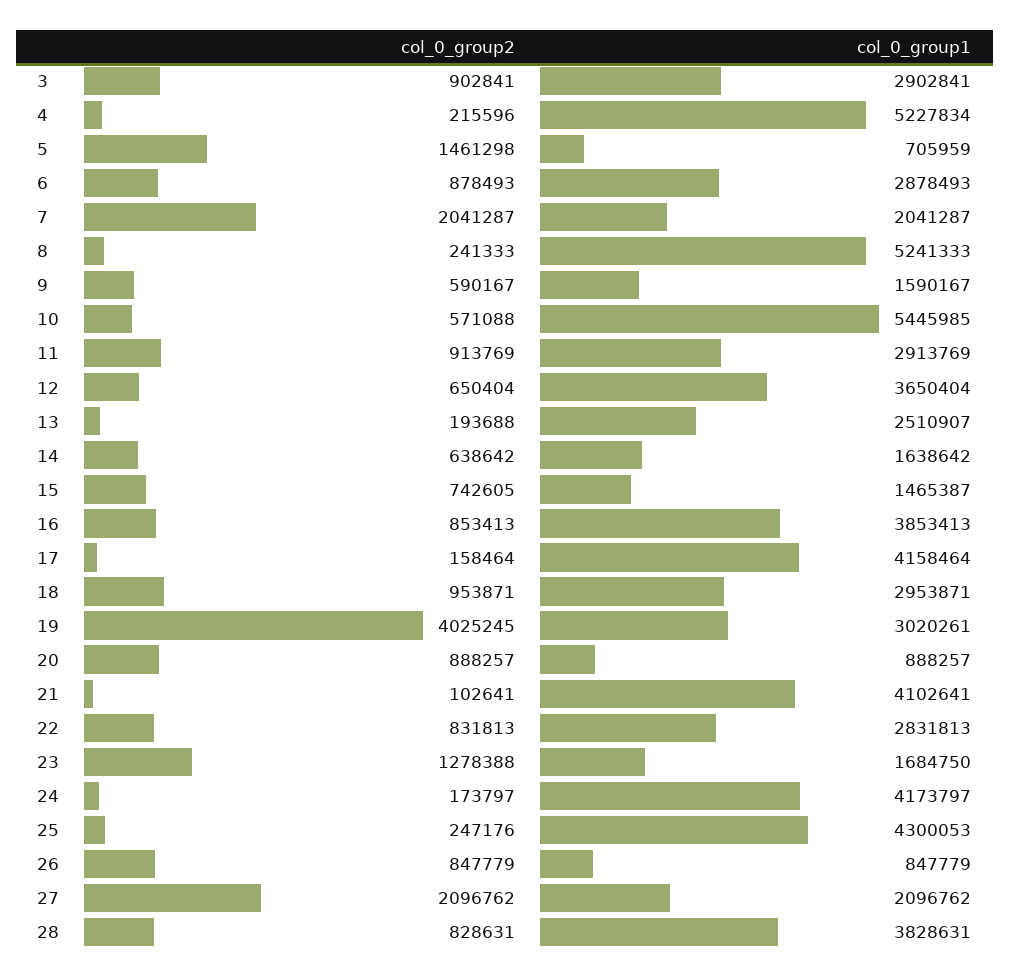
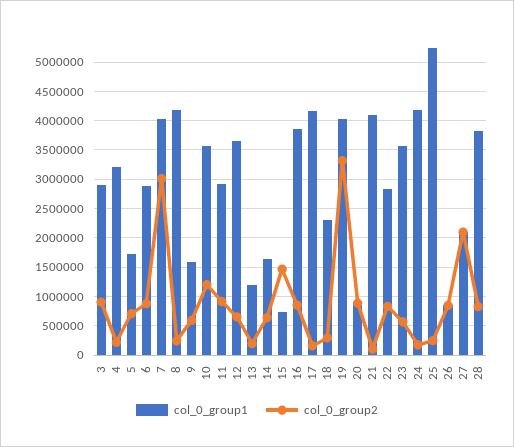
  {
    "col_0_group2": {
      "3": 902841,
      "4": 215596,
-     "5": 1461298,
+     "5": 750000,
      "6": 878493,
-     "7": 2041287,
+     "7": 3000000,
      "8": 241333,
      "9": 590167,
-     "10": 571088,
+     "10": 1250000,
      "11": 913769,
      "12": 650404,
      "13": 193688,
      "14": 638642,
-     "15": 742605,
+     "15": 1500000,
      "16": 853413,
      "17": 158464,
-     "18": 953871,
+     "18": 250000,
-     "19": 4025245,
+     "19": 3250000,
      "20": 888257,
      "21": 102641,
      "22": 831813,
-     "23": 1278388,
+     "23": 500000,
      "24": 173797,
      "25": 247176,
      "26": 847779,
      "27": 2096762,
      "28": 828631
    },
    "col_0_group1": {
      "3": 2902841,
-     "4": 5227834,
+     "4": 3250000,
-     "5": 705959,
+     "5": 1750000,
      "6": 2878493,
-     "7": 2041287,
+     "7": 4000000,
-     "8": 5241333,
+     "8": 4250000,
      "9": 1590167,
-     "10": 5445985,
+     "10": 3500000,
      "11": 2913769,
      "12": 3650404,
-     "13": 2510907,
+     "13": 1250000,
      "14": 1638642,
-     "15": 1465387,
+     "15": 750000,
      "16": 3853413,
      "17": 4158464,
-     "18": 2953871,
+     "18": 2250000,
-     "19": 3020261,
+     "19": 4000000,
      "20": 888257,
      "21": 4102641,
      "22": 2831813,
-     "23": 1684750,
+     "23": 3500000,
      "24": 4173797,
-     "25": 4300053,
+     "25": 5250000,
      "26": 847779,
      "27": 2096762,
      "28": 3828631
    }
  }

